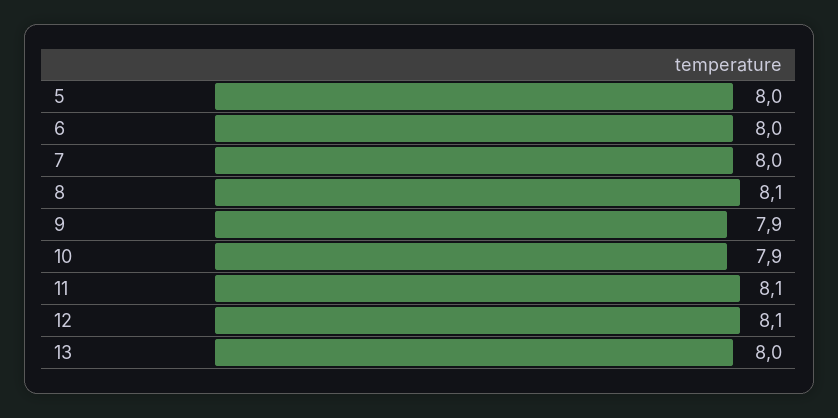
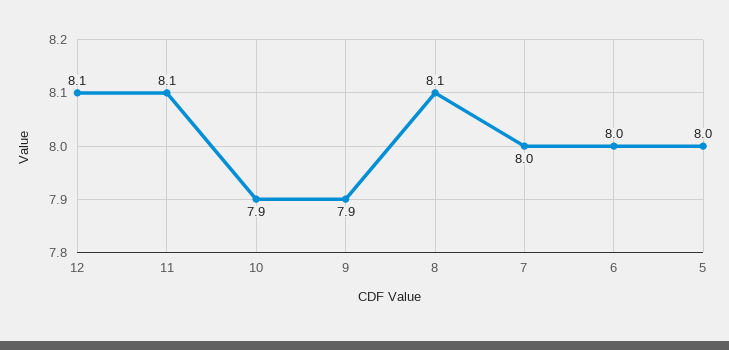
  {
    "5": 8,
    "6": 8,
    "7": 8,
    "8": 8.1,
    "9": 7.9,
    "10": 7.9,
    "11": 8.1,
-   "12": 8.1,
+   "12": 8.1
-   "13": 8
  }

